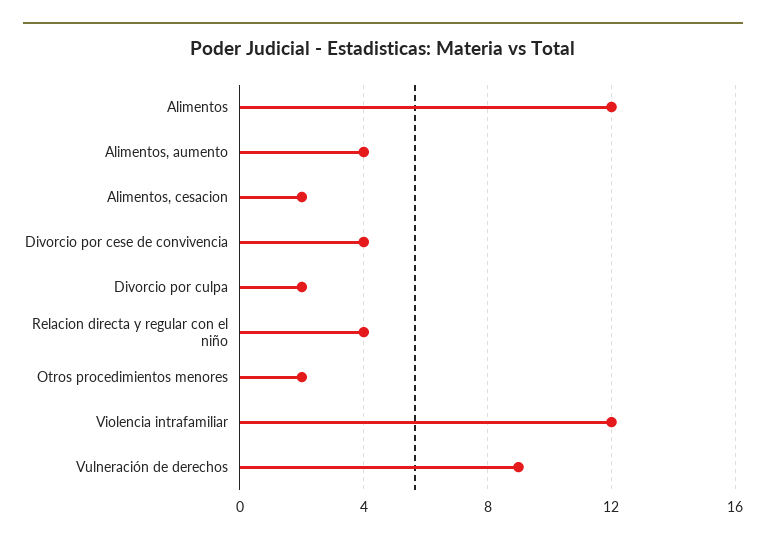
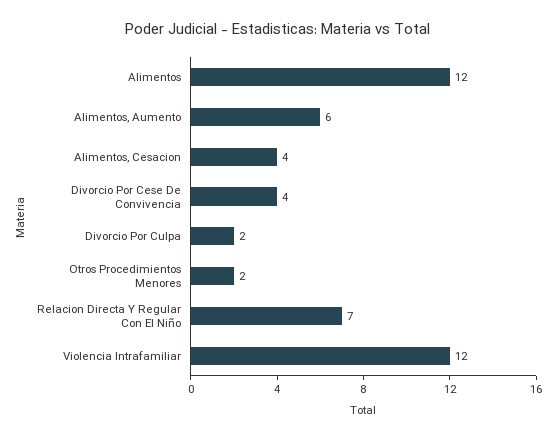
  {
    "Alimentos": 12,
-   "Alimentos, aumento": 4,
+   "Alimentos, aumento": 6,
-   "Alimentos, cesacion": 2,
+   "Alimentos, cesacion": 4,
    "Divorcio por cese de convivencia": 4,
    "Divorcio por culpa": 2,
-   "Relacion directa y regular con el niño": 4,
+   "Relacion directa y regular con el niño": 7,
    "Otros procedimientos menores": 2,
-   "Violencia intrafamiliar": 12,
+   "Violencia intrafamiliar": 12
-   "Vulneración de derechos": 9
  }

